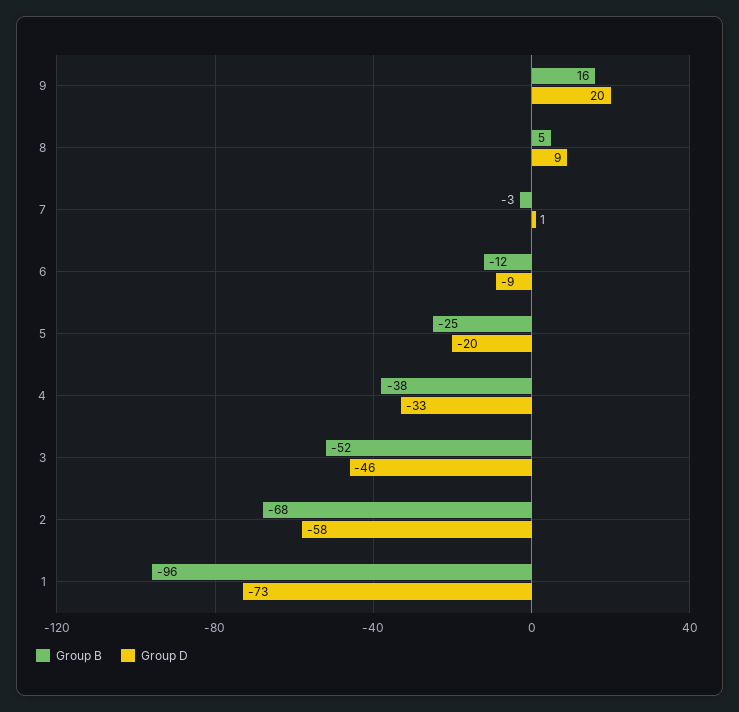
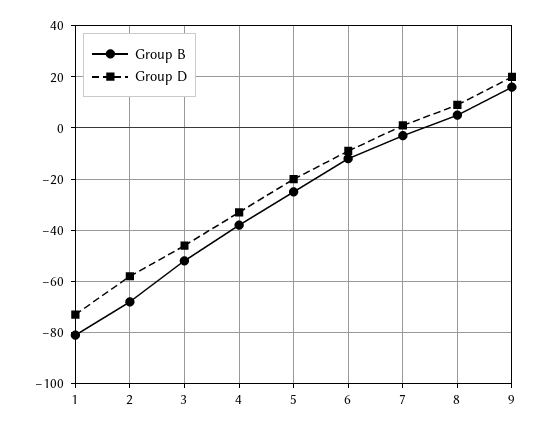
  {
    "Group B": {
      "9": 16,
      "8": 5,
      "7": -3,
      "6": -12,
      "5": -25,
      "4": -38,
      "3": -52,
      "2": -68,
-     "1": -96
+     "1": -80
    },
    "Group D": {
      "9": 20,
      "8": 9,
      "7": 1,
      "6": -9,
      "5": -20,
      "4": -33,
      "3": -46,
      "2": -58,
      "1": -73
    }
  }

